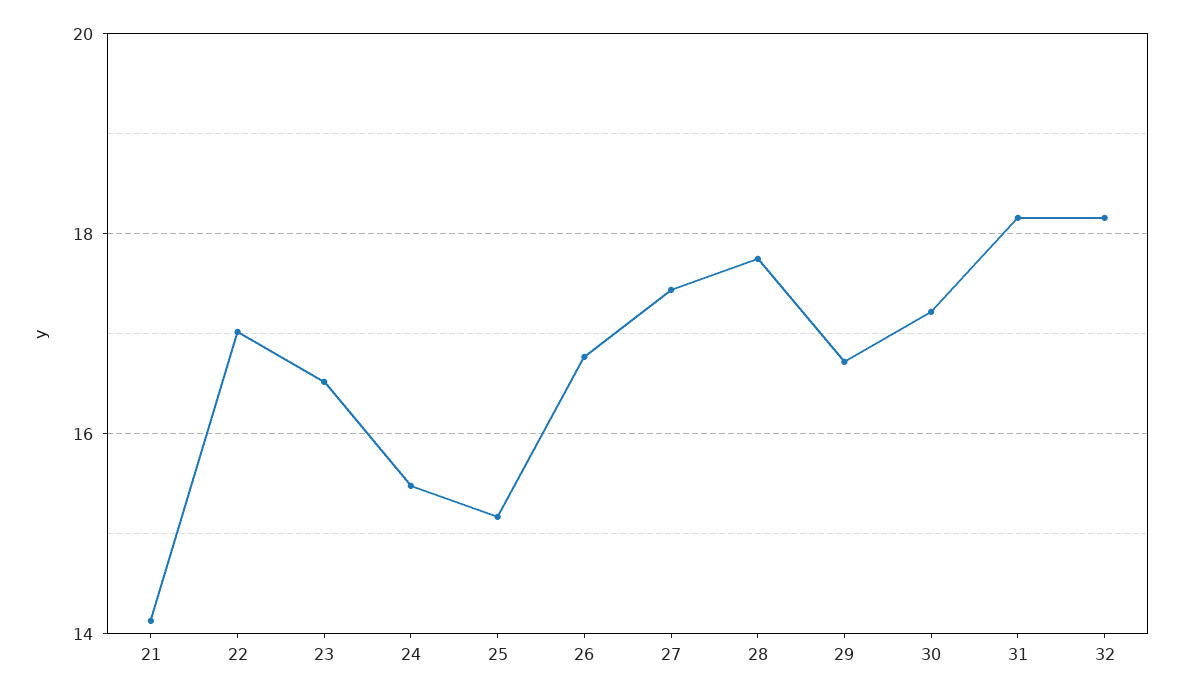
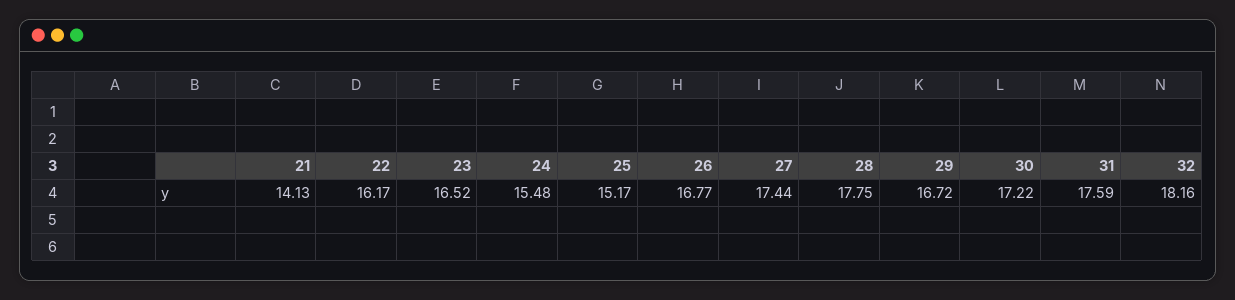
  {
    "21": 14.13,
-   "22": 17,
+   "22": 16.17,
    "23": 16.52,
    "24": 15.48,
    "25": 15.17,
    "26": 16.77,
    "27": 17.44,
    "28": 17.75,
    "29": 16.72,
    "30": 17.22,
-   "31": 18.2,
+   "31": 17.59,
    "32": 18.16
  }

